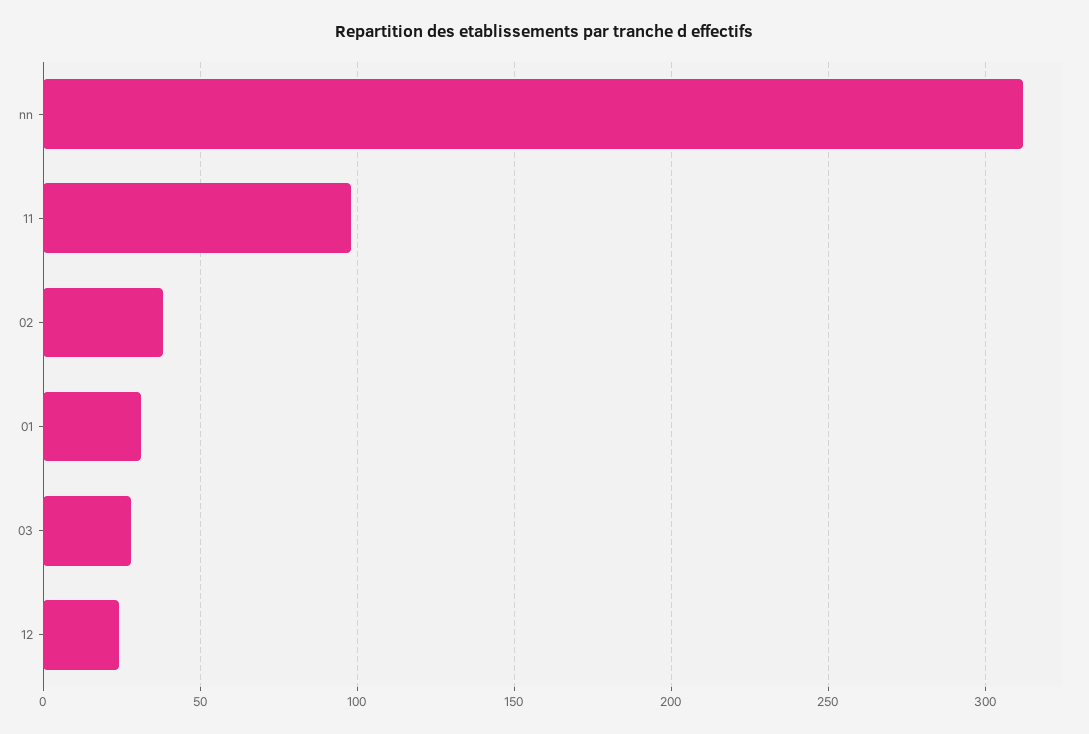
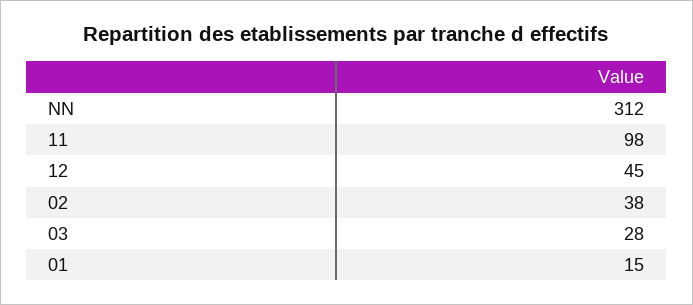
  {
    "nn": 312,
    "11": 98,
    "02": 38,
-   "01": 30,
+   "01": 15,
    "03": 28,
-   "12": 25
+   "12": 45
  }

